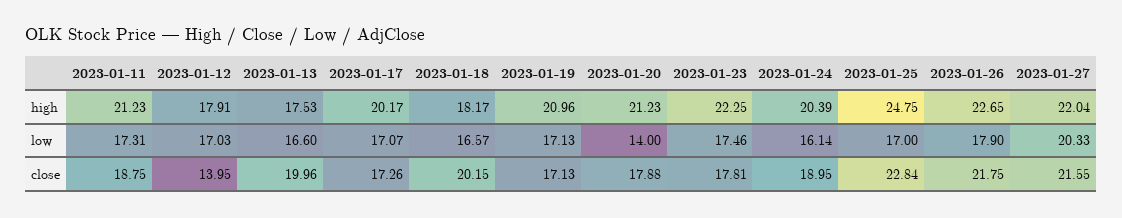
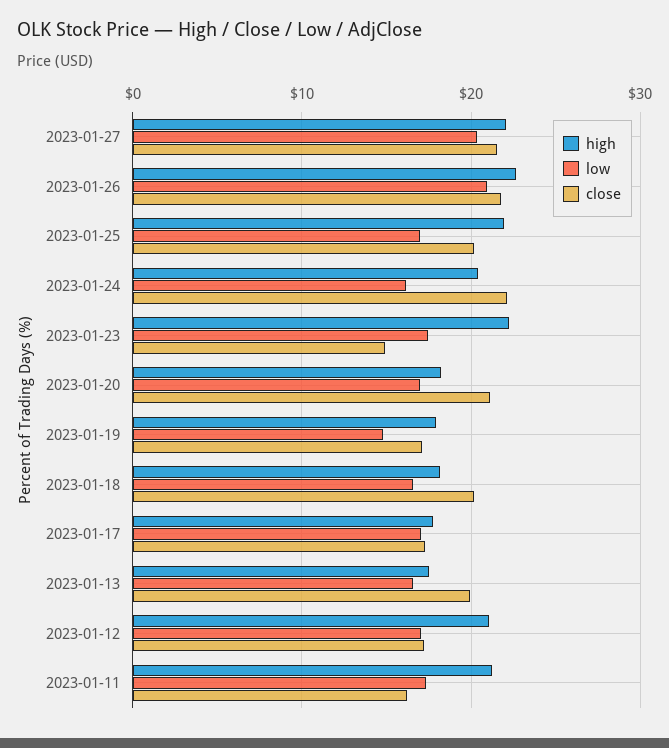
  {
    "high": {
      "2023-01-11": 21.23,
-     "2023-01-12": 17.91,
+     "2023-01-12": 21,
      "2023-01-13": 17.53,
-     "2023-01-17": 20.17,
+     "2023-01-17": 18,
      "2023-01-18": 18.17,
-     "2023-01-19": 20.96,
+     "2023-01-19": 18,
-     "2023-01-20": 21.23,
+     "2023-01-20": 18,
      "2023-01-23": 22.25,
      "2023-01-24": 20.39,
-     "2023-01-25": 24.75,
+     "2023-01-25": 22,
      "2023-01-26": 22.65,
      "2023-01-27": 22.04
    },
    "low": {
      "2023-01-11": 17.31,
      "2023-01-12": 17.03,
      "2023-01-13": 16.6,
      "2023-01-17": 17.07,
      "2023-01-18": 16.57,
-     "2023-01-19": 17.13,
+     "2023-01-19": 15,
-     "2023-01-20": 14,
+     "2023-01-20": 17,
      "2023-01-23": 17.46,
      "2023-01-24": 16.14,
      "2023-01-25": 17,
-     "2023-01-26": 17.9,
+     "2023-01-26": 21,
      "2023-01-27": 20.33
    },
    "close": {
-     "2023-01-11": 18.75,
+     "2023-01-11": 16,
-     "2023-01-12": 13.95,
+     "2023-01-12": 17,
      "2023-01-13": 19.96,
      "2023-01-17": 17.26,
      "2023-01-18": 20.15,
      "2023-01-19": 17.13,
-     "2023-01-20": 17.88,
+     "2023-01-20": 21,
-     "2023-01-23": 17.81,
+     "2023-01-23": 15,
-     "2023-01-24": 18.95,
+     "2023-01-24": 22,
-     "2023-01-25": 22.84,
+     "2023-01-25": 20,
      "2023-01-26": 21.75,
      "2023-01-27": 21.55
    }
  }

